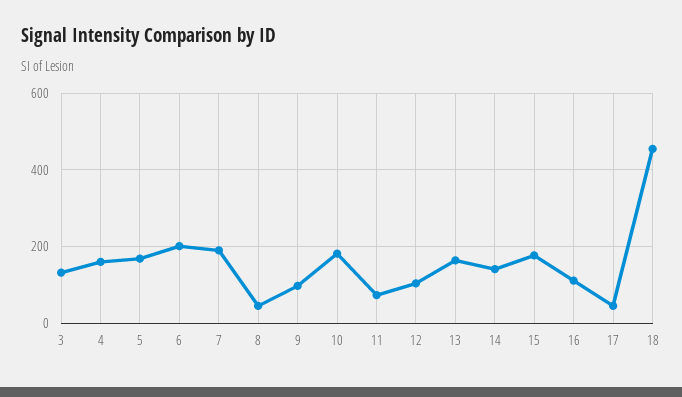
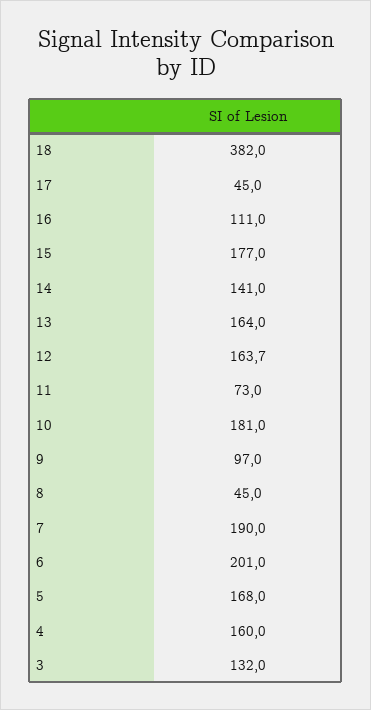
  {
    "3": 132,
    "4": 160,
    "5": 168,
    "6": 201,
    "7": 190,
    "8": 45,
    "9": 97,
    "10": 181,
    "11": 73,
-   "12": 100,
+   "12": 163.7,
    "13": 164,
    "14": 141,
    "15": 177,
    "16": 111,
    "17": 45,
-   "18": 460
+   "18": 382
  }

